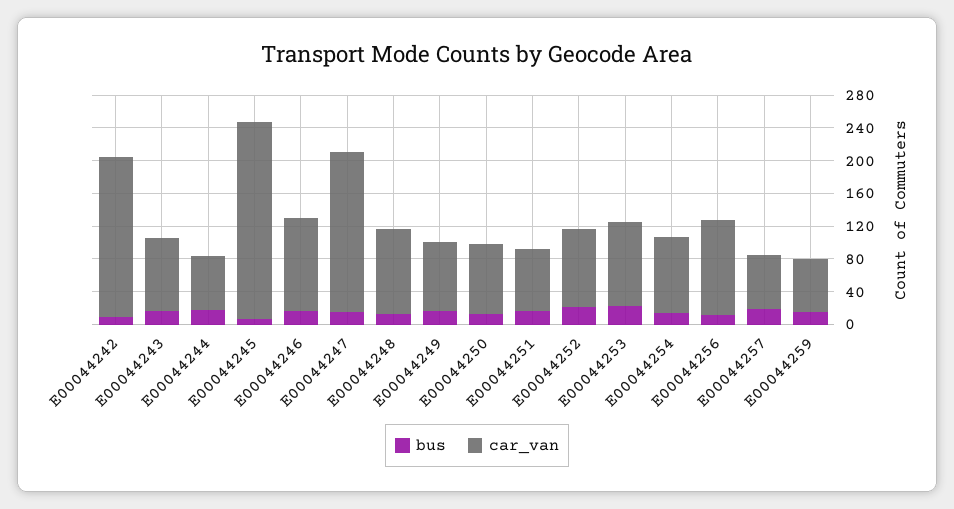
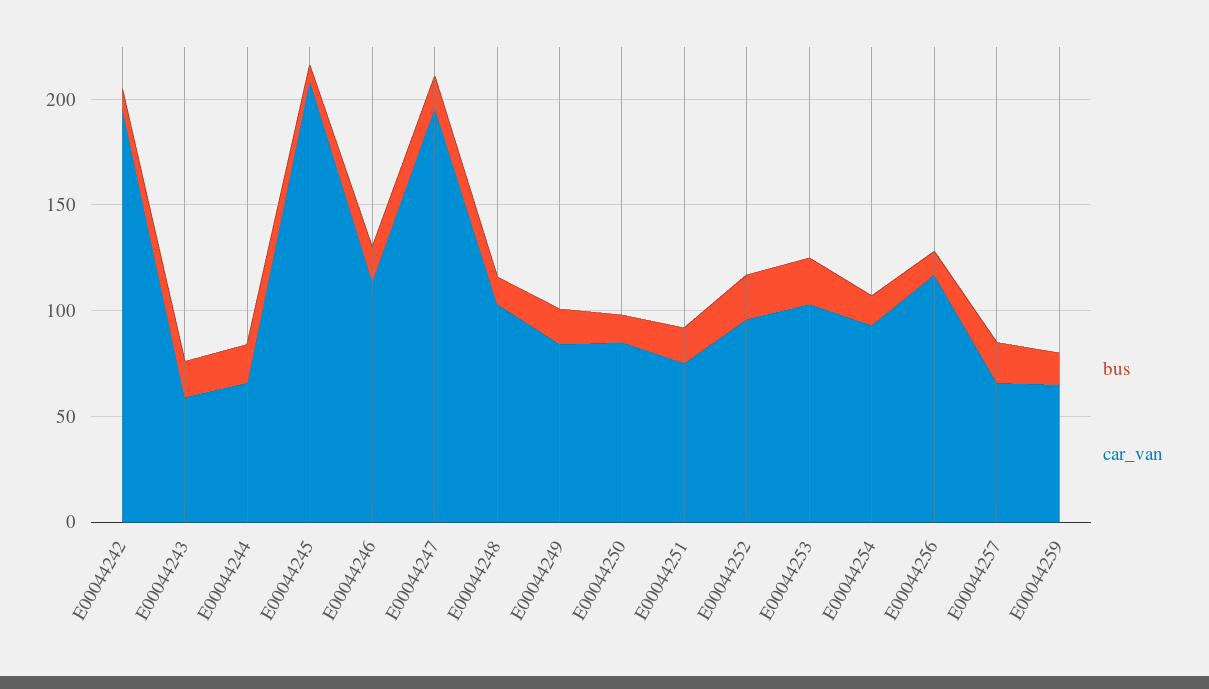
  {
    "bus": {
      "E00044242": 10,
      "E00044243": 20,
      "E00044244": 20,
      "E00044245": 10,
      "E00044246": 20,
      "E00044247": 20,
      "E00044248": 10,
      "E00044249": 20,
      "E00044250": 10,
      "E00044251": 20,
      "E00044252": 20,
      "E00044253": 20,
      "E00044254": 10,
      "E00044256": 10,
      "E00044257": 20,
      "E00044259": 20
    },
    "car_van": {
      "E00044242": 200,
-     "E00044243": 90,
+     "E00044243": 60,
      "E00044244": 70,
-     "E00044245": 240,
+     "E00044245": 210,
      "E00044246": 110,
      "E00044247": 200,
      "E00044248": 100,
      "E00044249": 80,
      "E00044250": 90,
      "E00044251": 80,
      "E00044252": 100,
      "E00044253": 100,
      "E00044254": 90,
      "E00044256": 120,
      "E00044257": 70,
      "E00044259": 70
    }
  }

